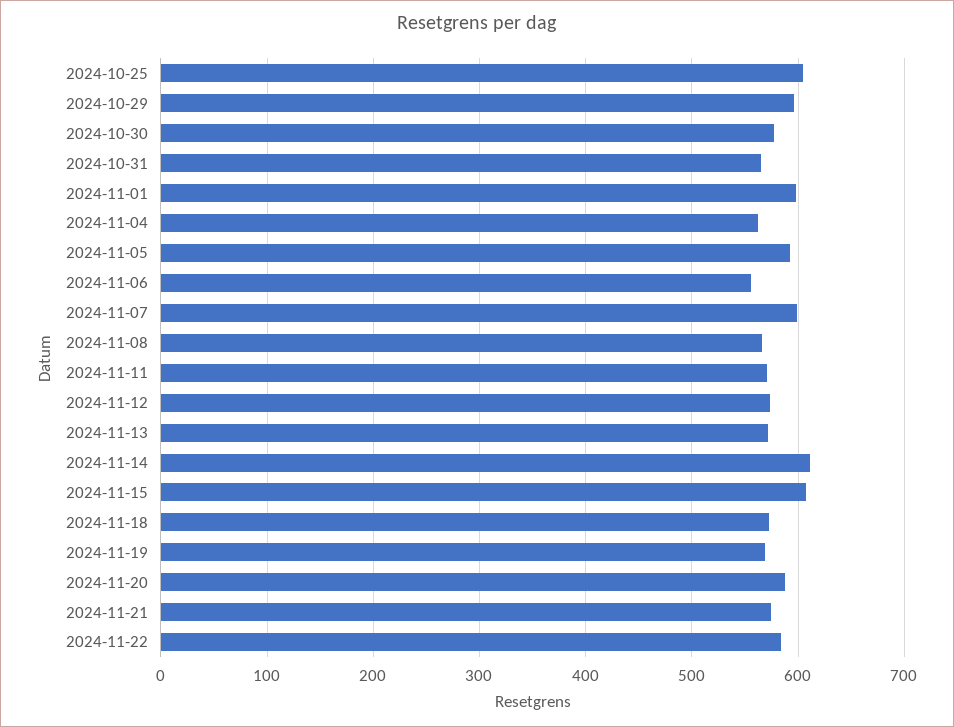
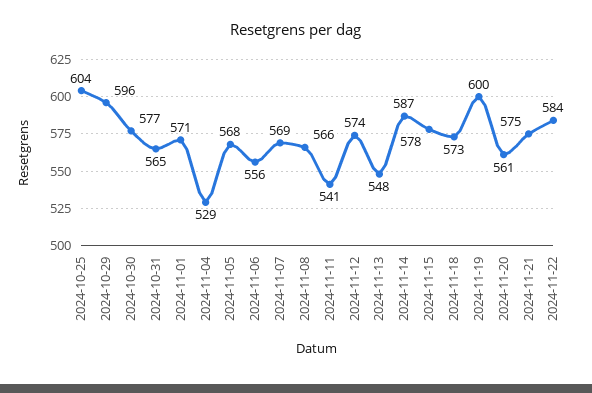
  {
    "2024-10-25": 604,
    "2024-10-29": 596,
    "2024-10-30": 577,
    "2024-10-31": 565,
-   "2024-11-01": 600,
+   "2024-11-01": 571,
-   "2024-11-04": 560,
+   "2024-11-04": 529,
-   "2024-11-05": 590,
+   "2024-11-05": 568,
    "2024-11-06": 556,
-   "2024-11-07": 600,
+   "2024-11-07": 569,
    "2024-11-08": 566,
-   "2024-11-11": 570,
+   "2024-11-11": 541,
    "2024-11-12": 574,
-   "2024-11-13": 570,
+   "2024-11-13": 548,
-   "2024-11-14": 610,
+   "2024-11-14": 587,
-   "2024-11-15": 610,
+   "2024-11-15": 578,
    "2024-11-18": 573,
-   "2024-11-19": 570,
+   "2024-11-19": 600,
-   "2024-11-20": 590,
+   "2024-11-20": 561,
    "2024-11-21": 575,
    "2024-11-22": 584
  }

